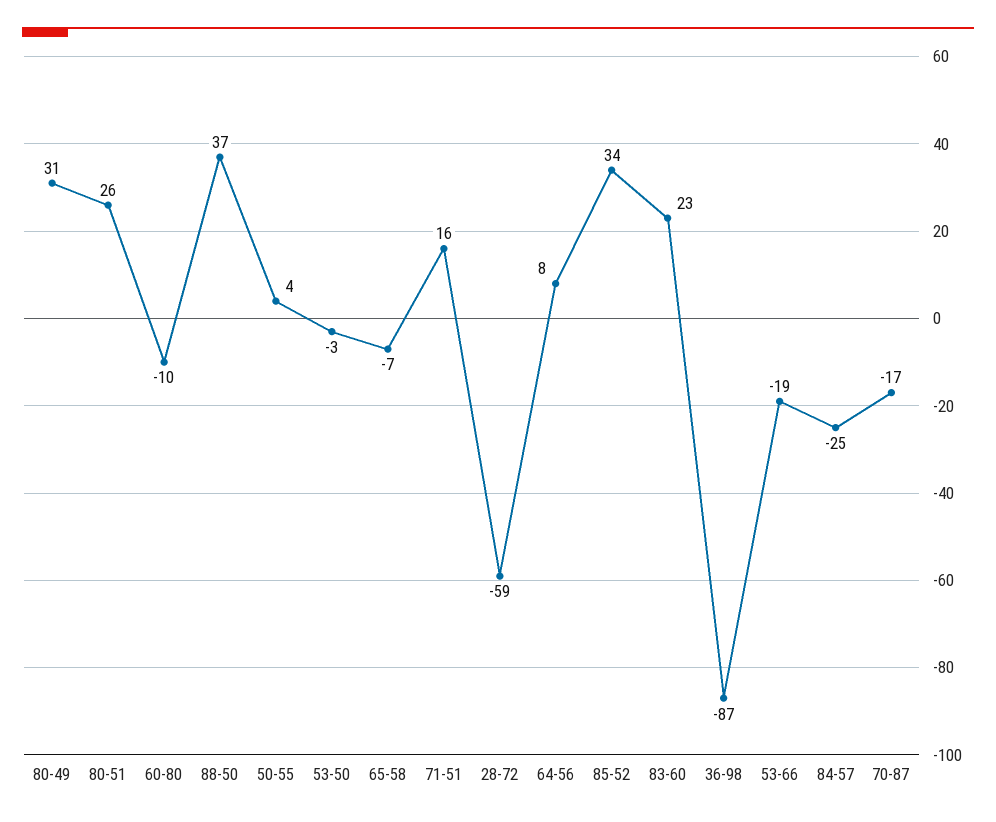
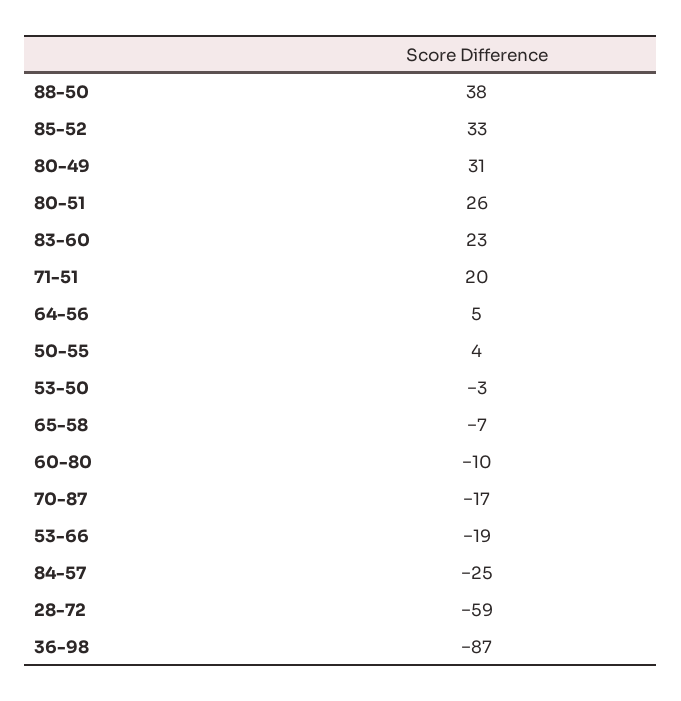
  {
    "80-49": 31,
    "80-51": 26,
    "60-80": -10,
-   "88-50": 37,
+   "88-50": 38,
    "50-55": 4,
    "53-50": -3,
    "65-58": -7,
-   "71-51": 16,
+   "71-51": 20,
    "28-72": -59,
-   "64-56": 8,
+   "64-56": 5,
-   "85-52": 34,
+   "85-52": 33,
    "83-60": 23,
    "36-98": -87,
    "53-66": -19,
    "84-57": -25,
    "70-87": -17
  }

